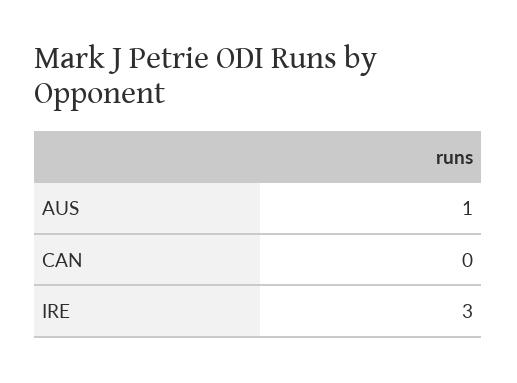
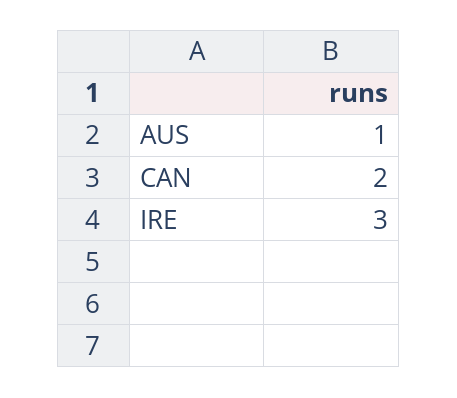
  {
    "AUS": 1,
-   "CAN": 0,
+   "CAN": 2,
    "IRE": 3
  }

